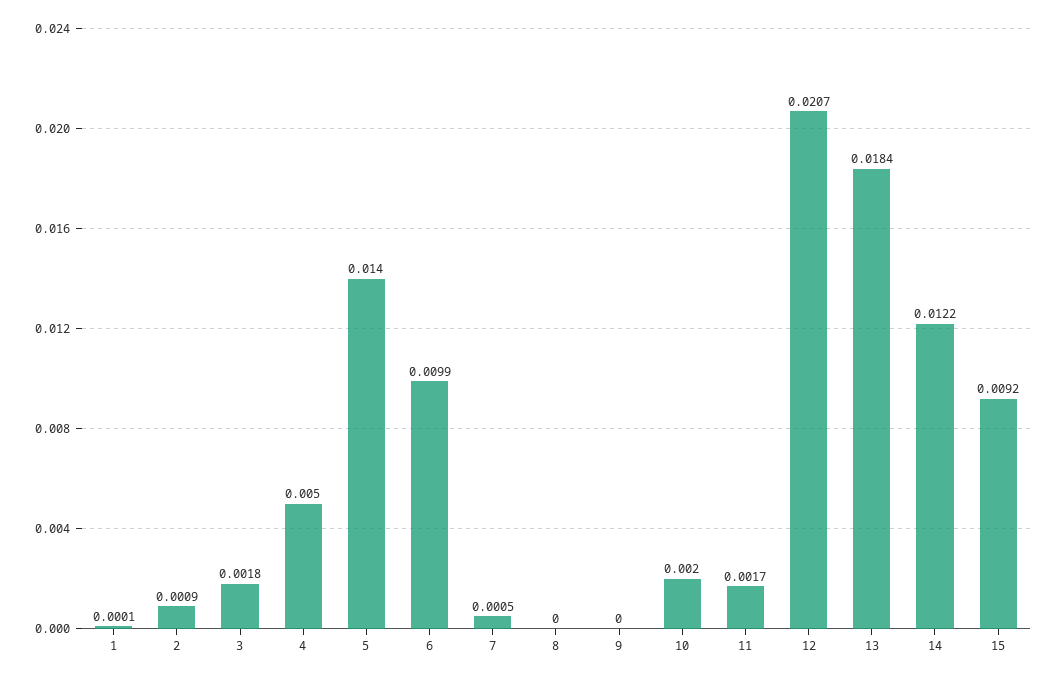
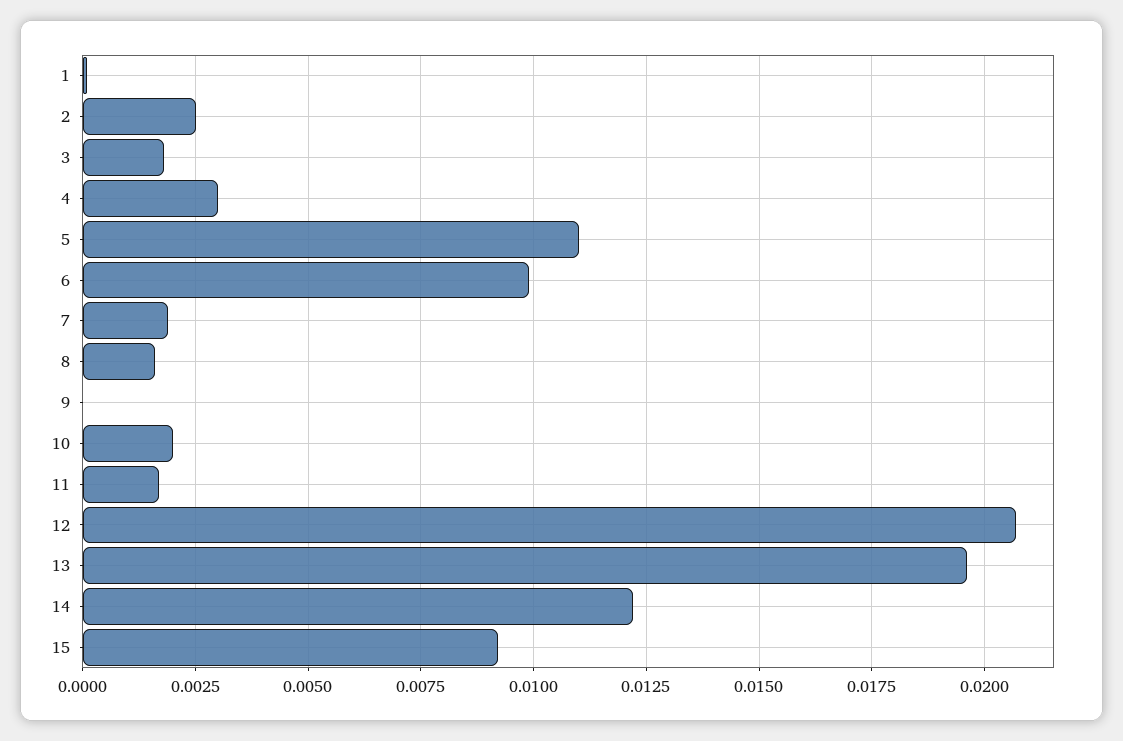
  {
    "1": 0.0001,
-   "2": 0.0009,
+   "2": 0.0025,
    "3": 0.0018,
-   "4": 0.005,
+   "4": 0.003,
-   "5": 0.014,
+   "5": 0.011,
    "6": 0.0099,
-   "7": 0.0005,
+   "7": 0.002,
-   "8": 0,
+   "8": 0.0015,
    "9": 0,
    "10": 0.002,
    "11": 0.0017,
    "12": 0.0207,
-   "13": 0.0184,
+   "13": 0.0195,
    "14": 0.0122,
    "15": 0.0092
  }

